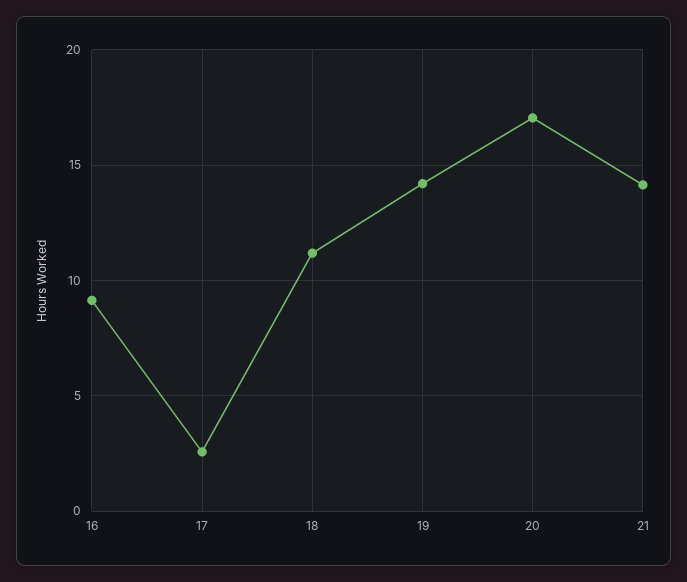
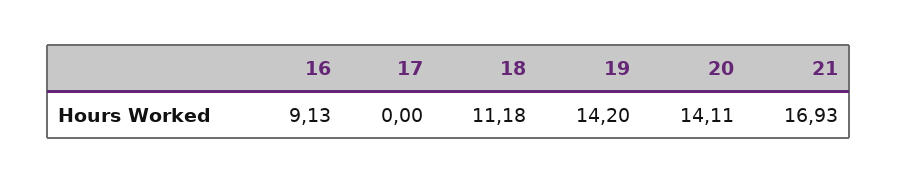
  {
    "16": 9.13,
-   "17": 2.5,
+   "17": 0,
    "18": 11.18,
    "19": 14.2,
-   "20": 17,
+   "20": 14.11,
-   "21": 14
+   "21": 16.93
  }

